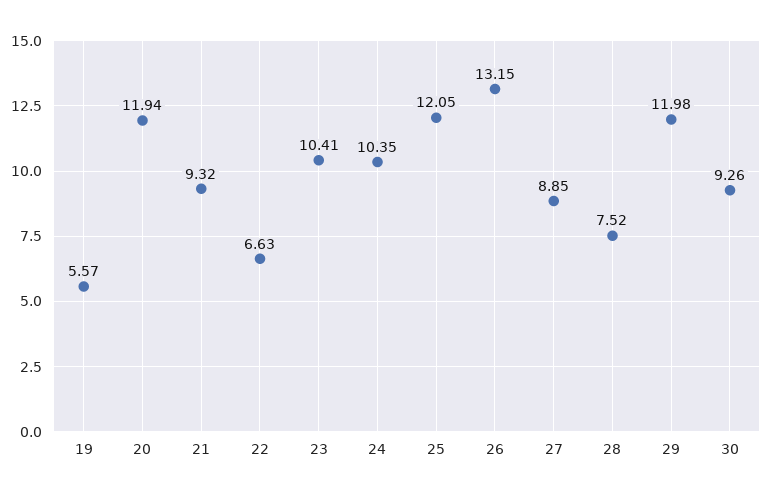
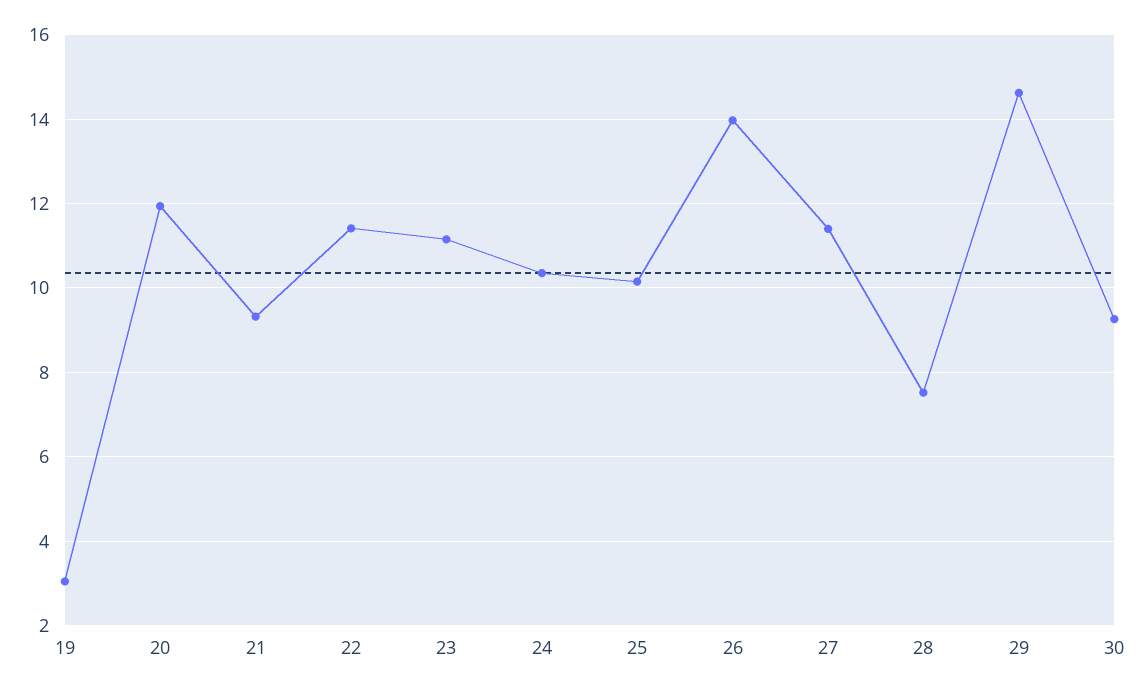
  {
-   "19": 5.57,
+   "19": 3,
    "20": 11.94,
    "21": 9.32,
-   "22": 6.63,
+   "22": 11.4,
-   "23": 10.41,
+   "23": 11.2,
    "24": 10.35,
-   "25": 12.05,
+   "25": 10.2,
-   "26": 13.15,
+   "26": 14,
-   "27": 8.85,
+   "27": 11.4,
    "28": 7.52,
-   "29": 11.98,
+   "29": 14.6,
    "30": 9.26
  }

